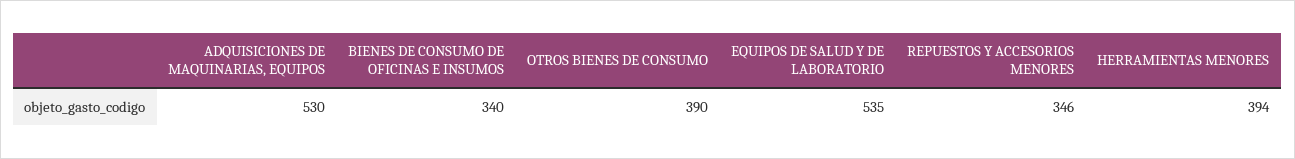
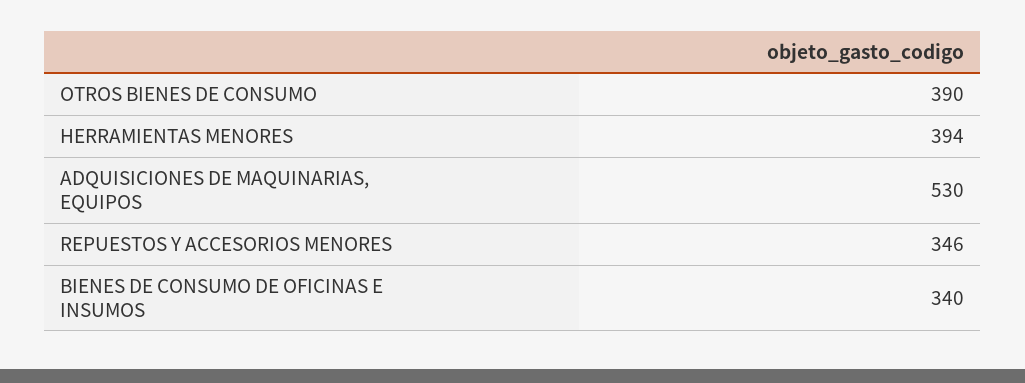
  {
    "ADQUISICIONES DE MAQUINARIAS, EQUIPOS": 530,
    "BIENES DE CONSUMO DE OFICINAS E INSUMOS": 340,
    "OTROS BIENES DE CONSUMO": 390,
-   "EQUIPOS DE SALUD Y DE LABORATORIO": 535,
    "REPUESTOS Y ACCESORIOS MENORES": 346,
    "HERRAMIENTAS MENORES": 394
  }

